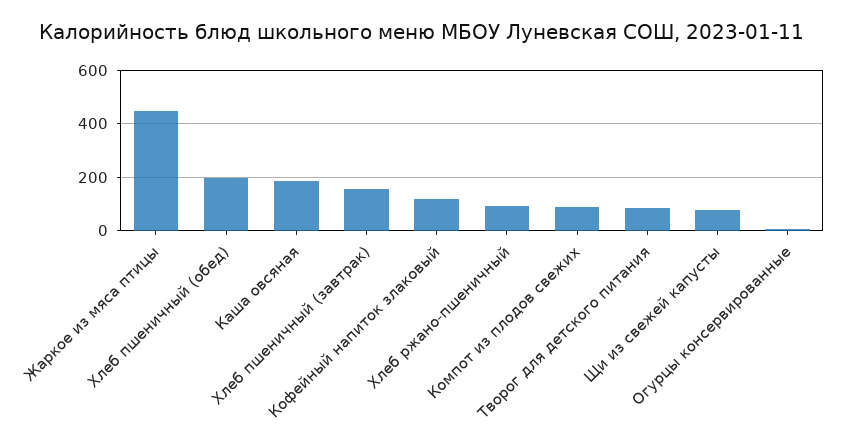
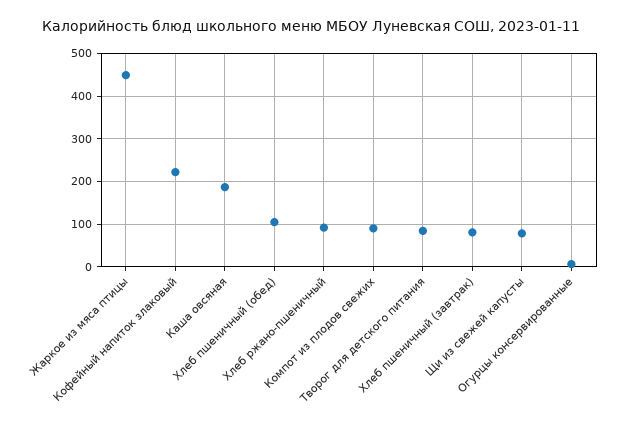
  {
    "Жаркое из мяса птицы": 440,
-   "Хлеб пшеничный (обед)": 200,
+   "Хлеб пшеничный (обед)": 100,
    "Каша овсяная": 180,
-   "Хлеб пшеничный (завтрак)": 150,
+   "Хлеб пшеничный (завтрак)": 80,
-   "Кофейный напиток злаковый": 125,
+   "Кофейный напиток злаковый": 220,
    "Хлеб ржано-пшеничный": 100,
    "Компот из плодов свежих": 100,
    "Творог для детского питания": 80,
    "Щи из свежей капусты": 80,
    "Огурцы консервированные": 0
  }

